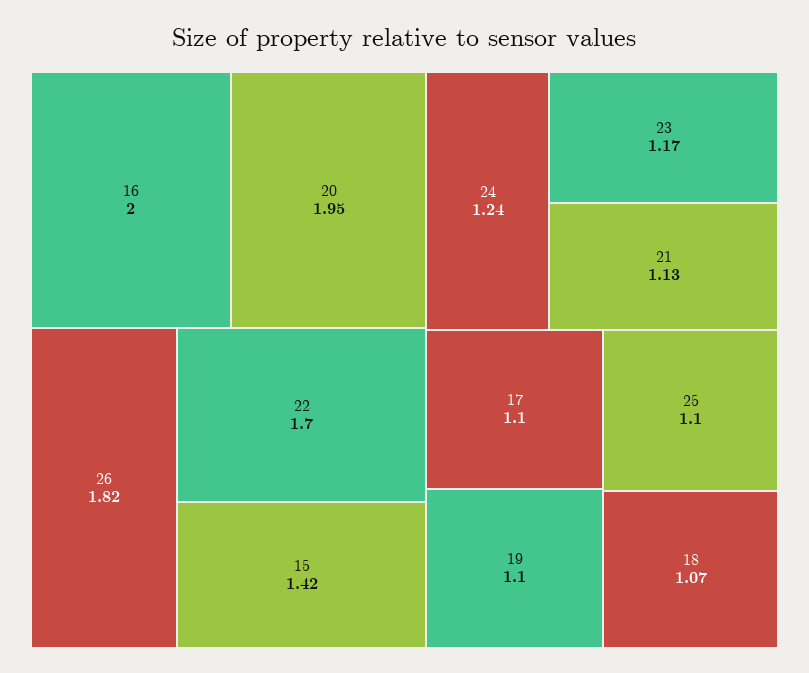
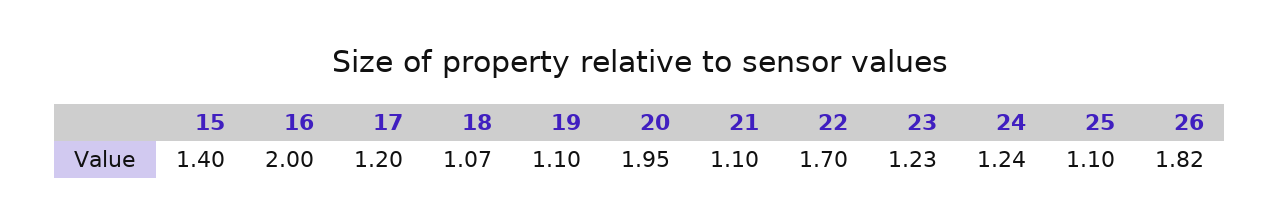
  {
    "16": 2,
    "20": 1.95,
    "26": 1.82,
    "22": 1.7,
-   "15": 1.42,
+   "15": 1.4,
    "24": 1.24,
-   "23": 1.17,
+   "23": 1.23,
-   "21": 1.13,
+   "21": 1.1,
-   "17": 1.1,
+   "17": 1.2,
    "19": 1.1,
    "25": 1.1,
    "18": 1.07
  }

